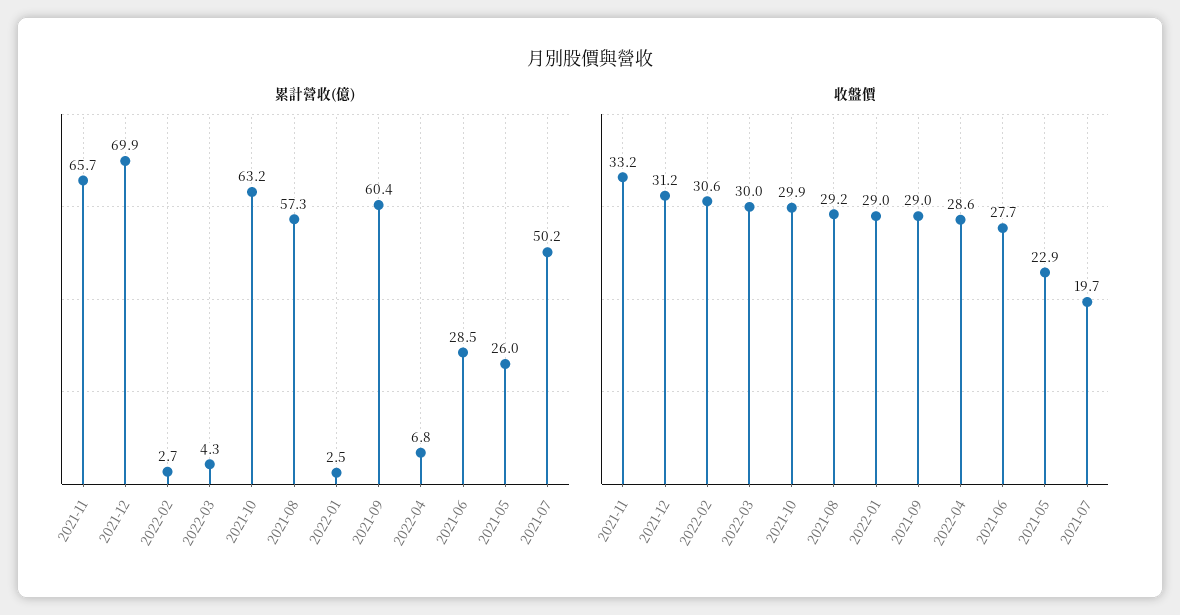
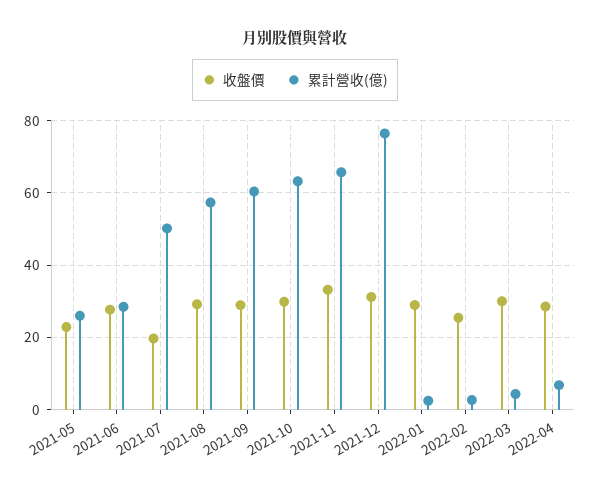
  {
    "累計營收(億)": {
      "2021-11": 65.7,
-     "2021-12": 69.9,
+     "2021-12": 76,
      "2022-02": 2.7,
      "2022-03": 4.3,
      "2021-10": 63.2,
      "2021-08": 57.3,
      "2022-01": 2.5,
      "2021-09": 60.4,
      "2022-04": 6.8,
      "2021-06": 28.5,
      "2021-05": 26,
      "2021-07": 50.2
    },
    "收盤價": {
      "2021-11": 33.2,
      "2021-12": 31.2,
-     "2022-02": 30.6,
+     "2022-02": 26,
      "2022-03": 30,
      "2021-10": 29.9,
      "2021-08": 29.2,
      "2022-01": 29,
      "2021-09": 29,
      "2022-04": 28.6,
      "2021-06": 27.7,
      "2021-05": 22.9,
      "2021-07": 19.7
    }
  }

